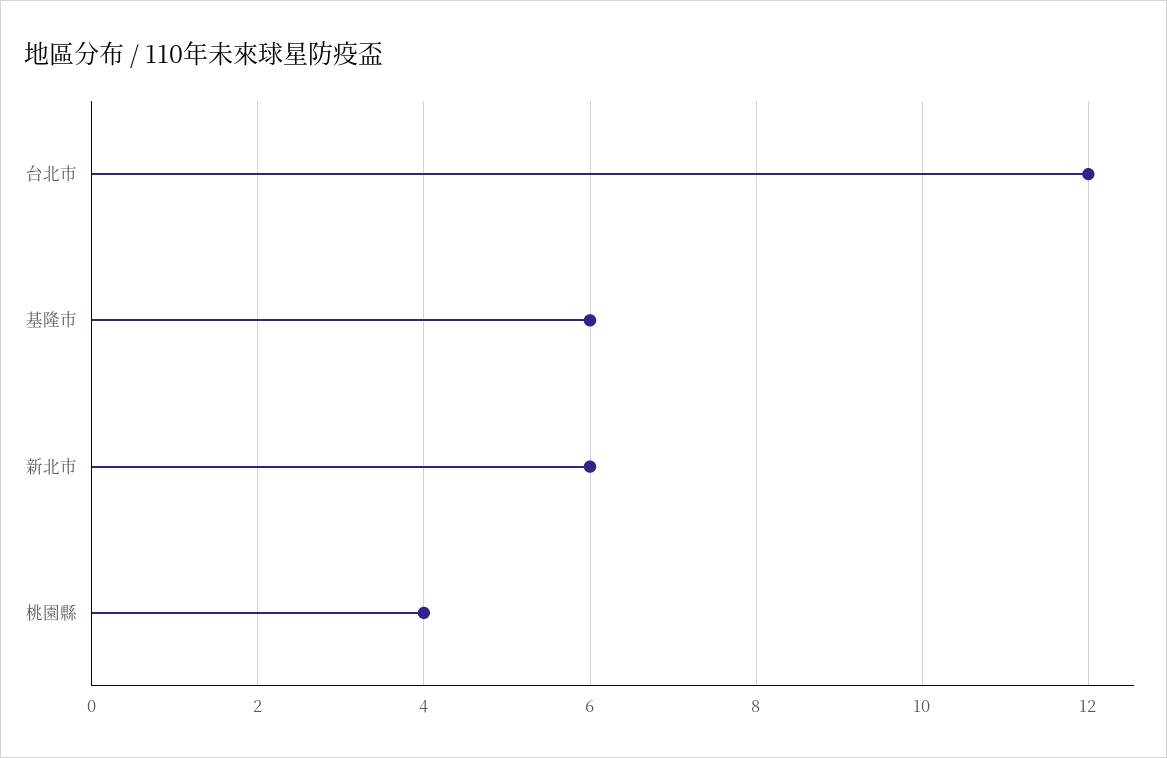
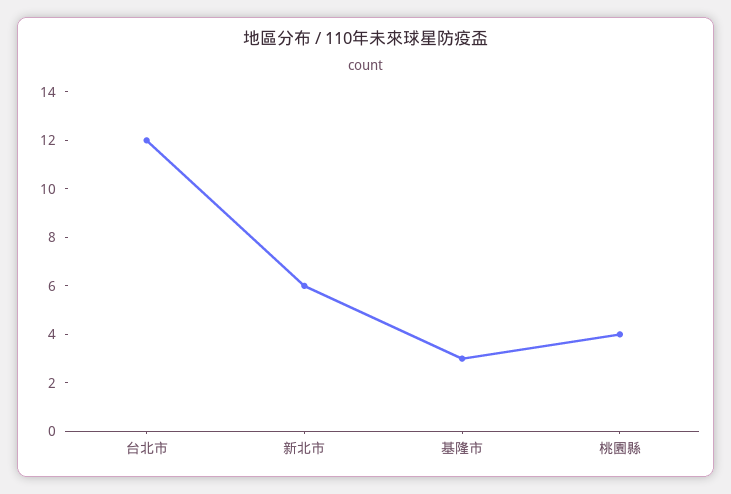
  {
    "台北市": 12,
-   "基隆市": 6,
+   "基隆市": 3,
    "新北市": 6,
    "桃園縣": 4
  }

